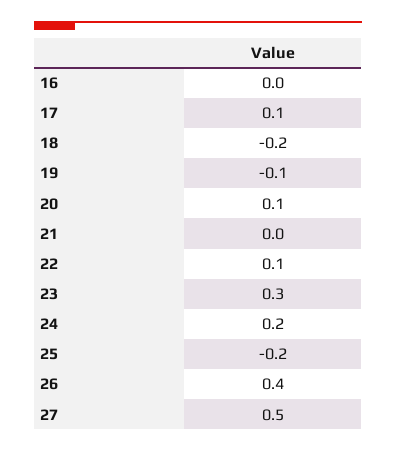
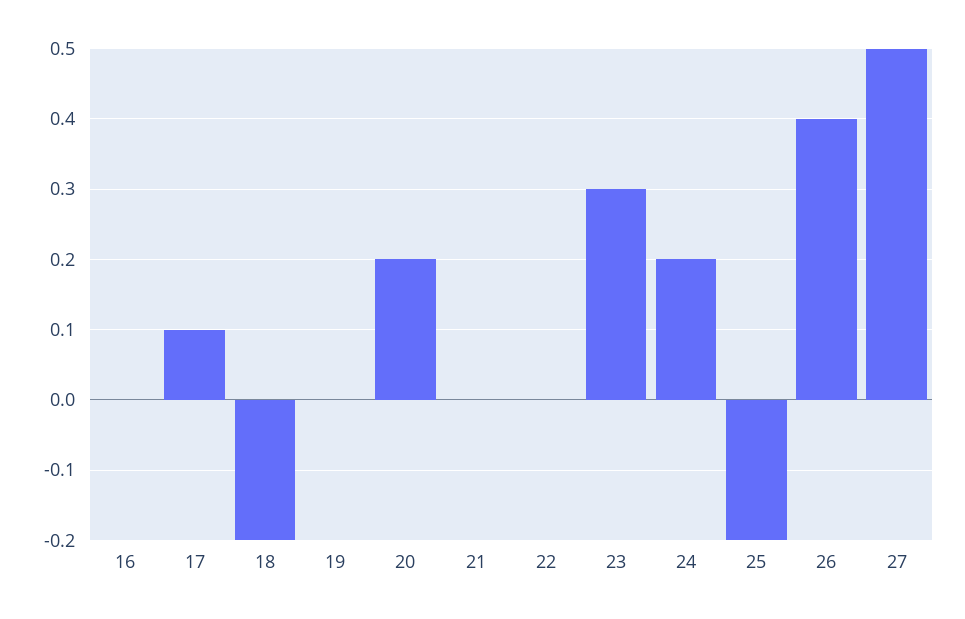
  {
    "16": 0,
    "17": 0.1,
    "18": -0.2,
-   "19": -0.1,
+   "19": 0,
-   "20": 0.1,
+   "20": 0.2,
    "21": 0,
-   "22": 0.1,
+   "22": 0,
    "23": 0.3,
    "24": 0.2,
    "25": -0.2,
    "26": 0.4,
    "27": 0.5
  }

